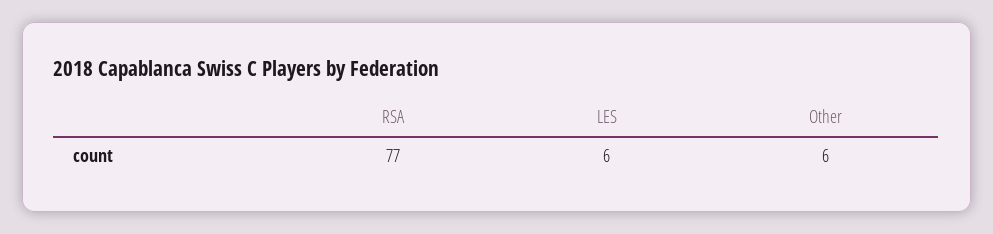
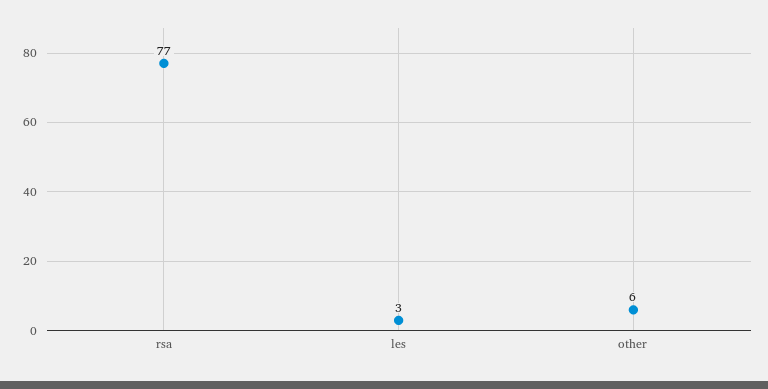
  {
    "RSA": 77,
-   "LES": 6,
+   "LES": 3,
    "Other": 6
  }

